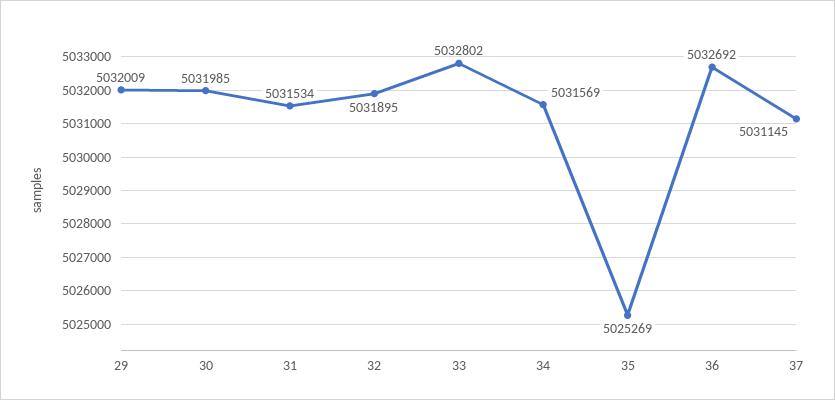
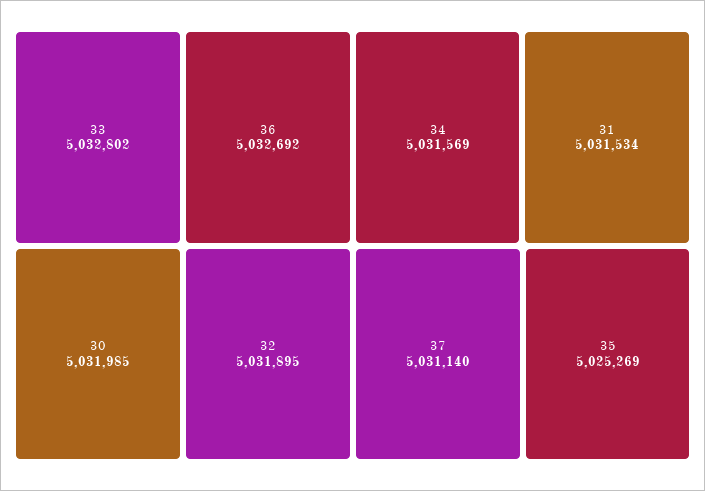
  {
-   "29": 5032009,
    "30": 5031985,
    "31": 5031534,
    "32": 5031895,
    "33": 5032802,
    "34": 5031569,
    "35": 5025269,
    "36": 5032692,
-   "37": 5031145
+   "37": 5031140
  }

